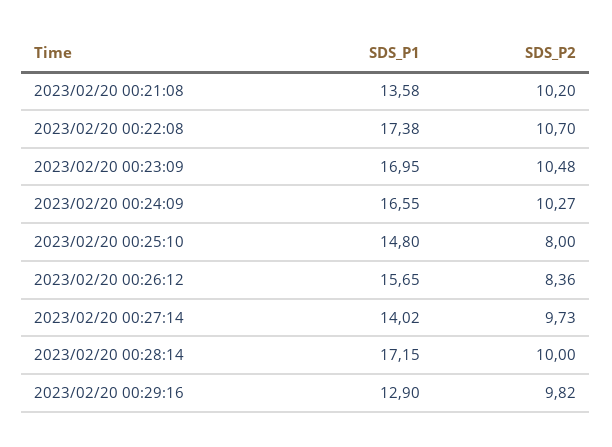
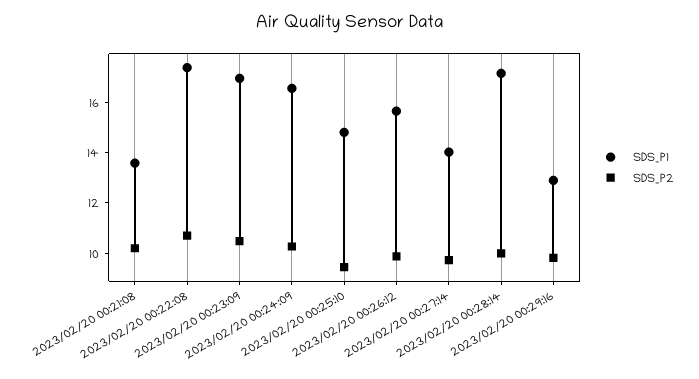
  {
    "SDS_P1": {
      "2023/02/20 00:21:08": 13.58,
      "2023/02/20 00:22:08": 17.38,
      "2023/02/20 00:23:09": 16.95,
      "2023/02/20 00:24:09": 16.55,
      "2023/02/20 00:25:10": 14.8,
      "2023/02/20 00:26:12": 15.65,
      "2023/02/20 00:27:14": 14.02,
      "2023/02/20 00:28:14": 17.15,
      "2023/02/20 00:29:16": 12.9
    },
    "SDS_P2": {
      "2023/02/20 00:21:08": 10.2,
      "2023/02/20 00:22:08": 10.7,
      "2023/02/20 00:23:09": 10.48,
      "2023/02/20 00:24:09": 10.27,
-     "2023/02/20 00:25:10": 8,
+     "2023/02/20 00:25:10": 9.5,
-     "2023/02/20 00:26:12": 8.36,
+     "2023/02/20 00:26:12": 10,
      "2023/02/20 00:27:14": 9.73,
      "2023/02/20 00:28:14": 10,
      "2023/02/20 00:29:16": 9.82
    }
  }

